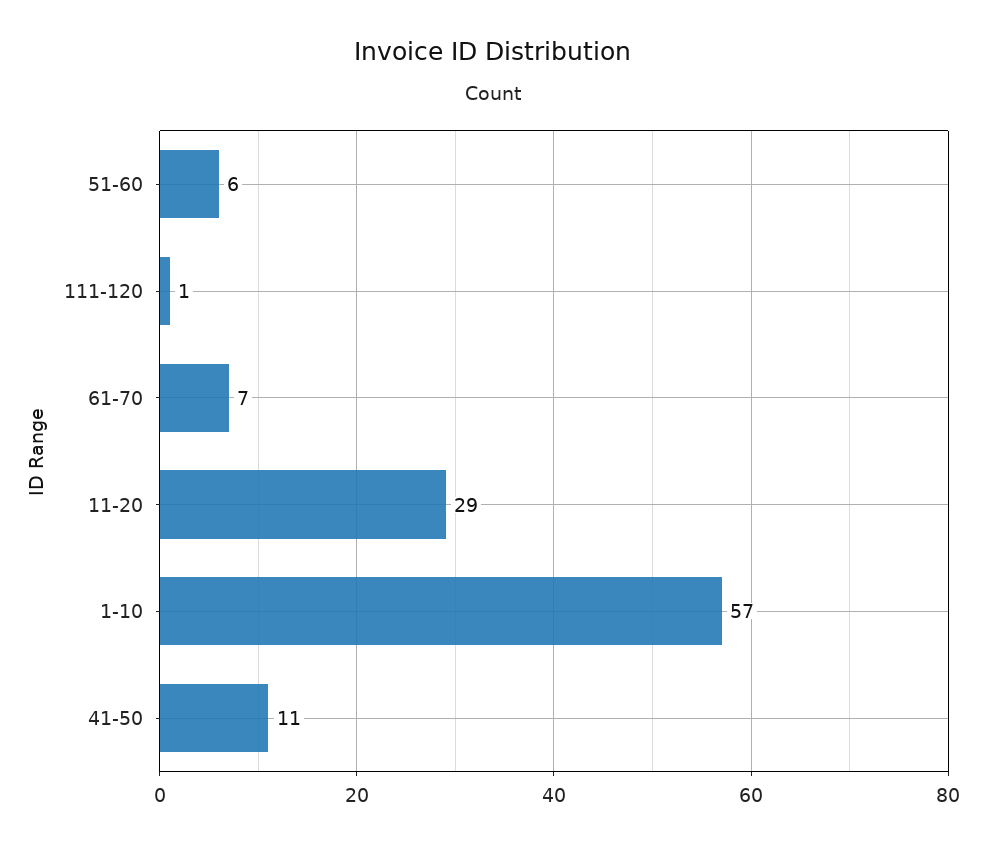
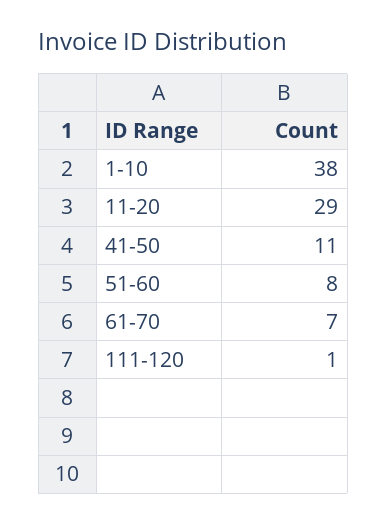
  {
-   "51-60": 6,
+   "51-60": 8,
    "111-120": 1,
    "61-70": 7,
    "11-20": 29,
-   "1-10": 57,
+   "1-10": 38,
    "41-50": 11
  }

